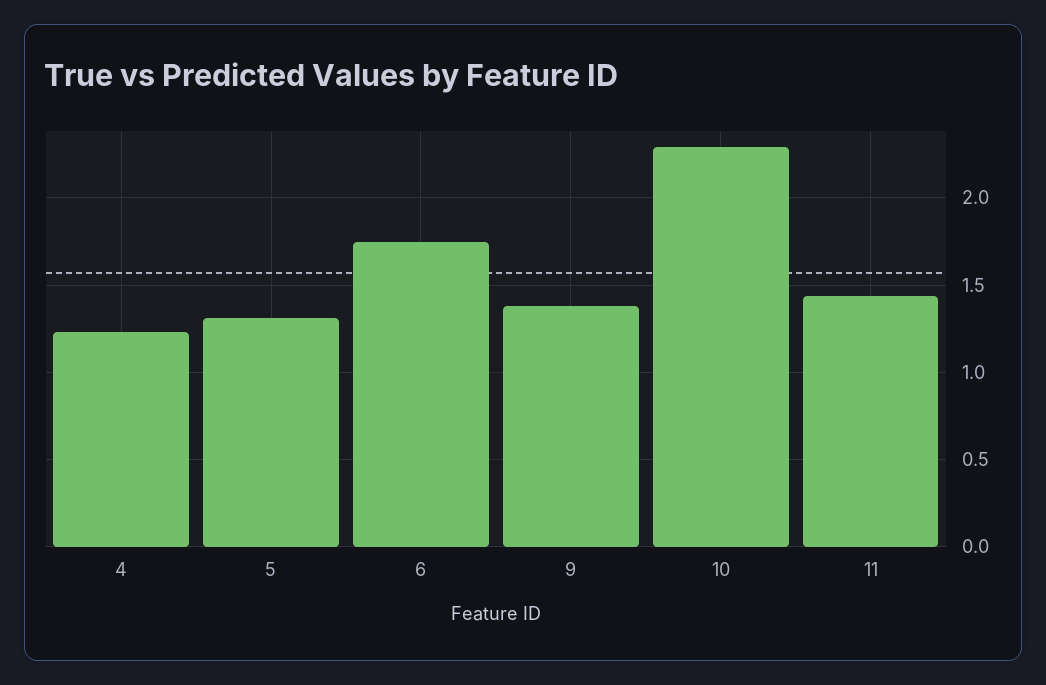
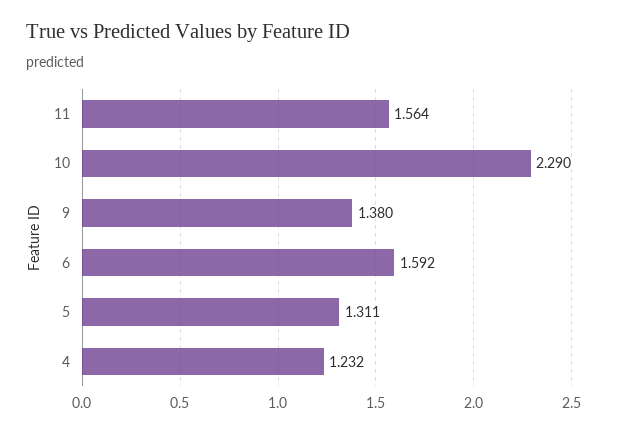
  {
    "4": 1.232,
    "5": 1.311,
-   "6": 1.75,
+   "6": 1.592,
    "9": 1.38,
    "10": 2.29,
-   "11": 1.45
+   "11": 1.564
  }

